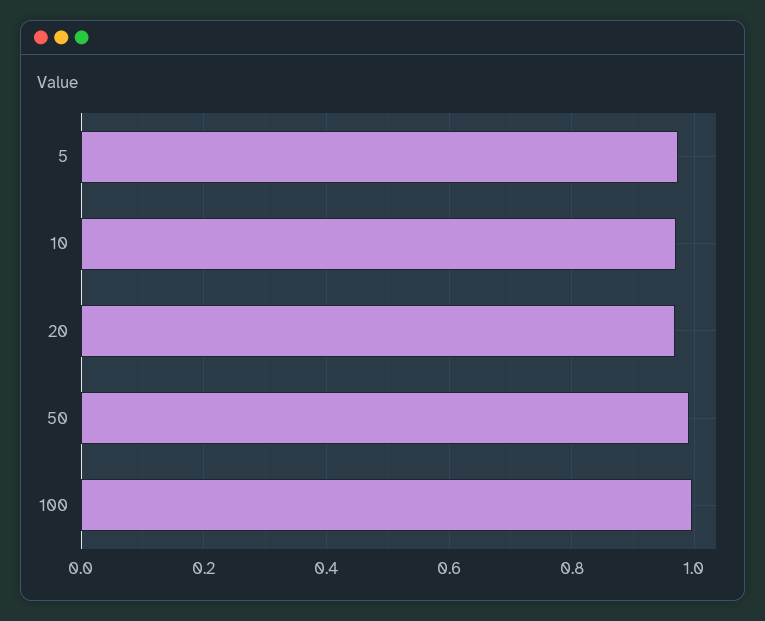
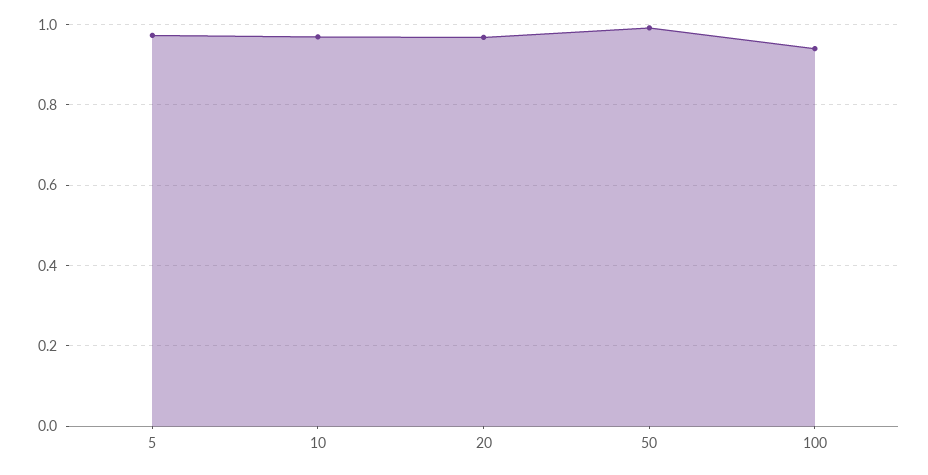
  {
    "5": 0.98,
    "10": 0.96,
    "20": 0.96,
    "50": 1,
-   "100": 1
+   "100": 0.94
  }

